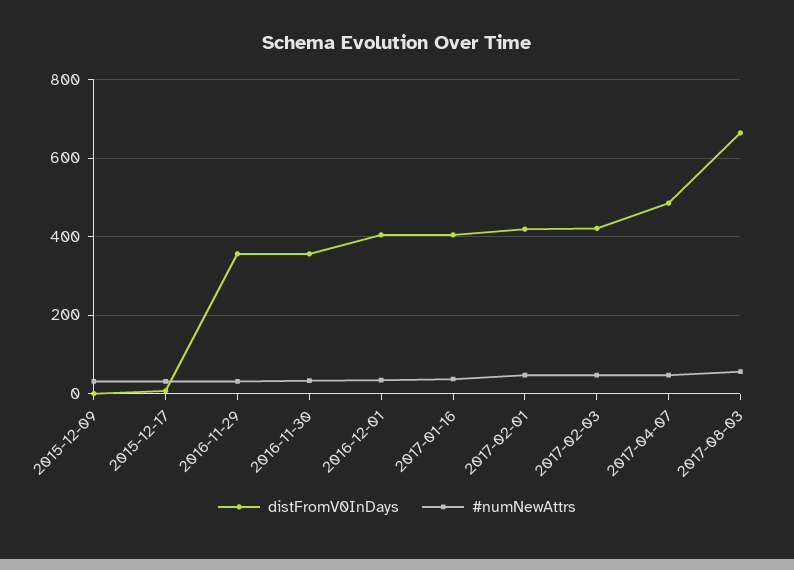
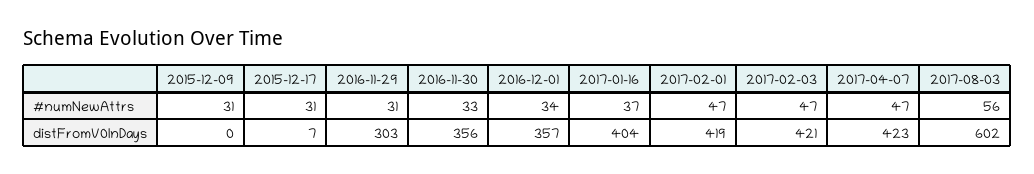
  {
    "distFromV0InDays": {
      "2015-12-09": 0,
      "2015-12-17": 7,
-     "2016-11-29": 360,
+     "2016-11-29": 303,
      "2016-11-30": 356,
-     "2016-12-01": 400,
+     "2016-12-01": 357,
      "2017-01-16": 404,
      "2017-02-01": 419,
      "2017-02-03": 421,
-     "2017-04-07": 480,
+     "2017-04-07": 423,
-     "2017-08-03": 660
+     "2017-08-03": 602
    },
    "#numNewAttrs": {
      "2015-12-09": 31,
      "2015-12-17": 31,
      "2016-11-29": 31,
      "2016-11-30": 33,
      "2016-12-01": 34,
      "2017-01-16": 37,
      "2017-02-01": 47,
      "2017-02-03": 47,
      "2017-04-07": 47,
      "2017-08-03": 56
    }
  }

